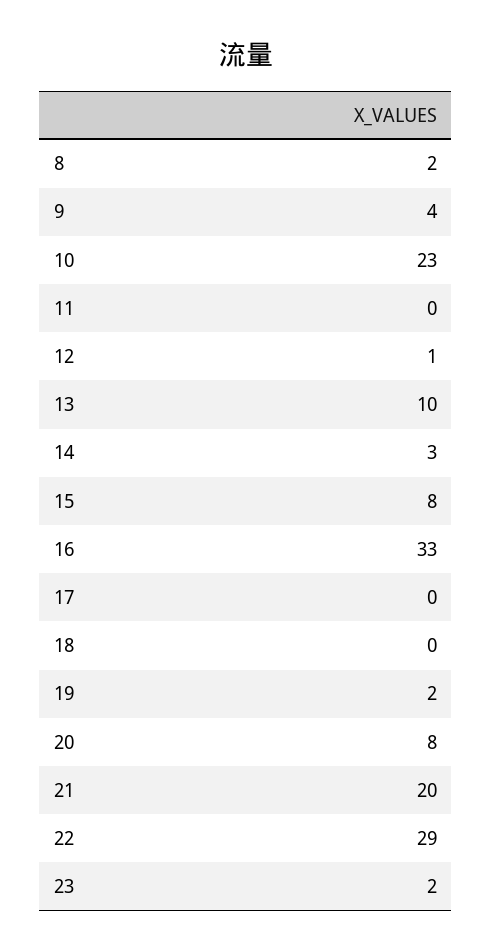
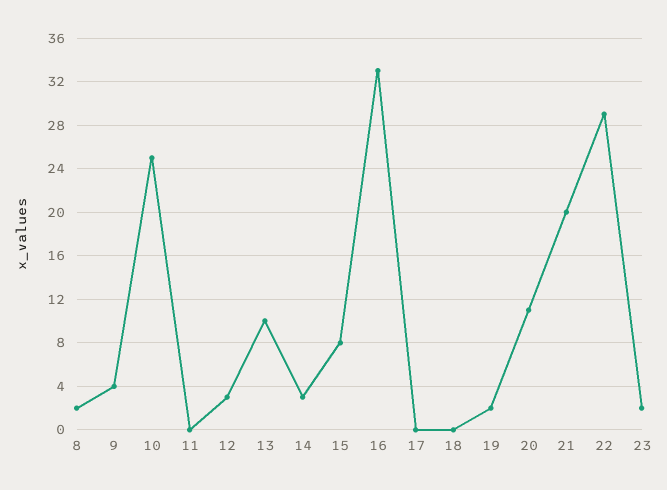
  {
    "8": 2,
    "9": 4,
-   "10": 23,
+   "10": 25,
    "11": 0,
-   "12": 1,
+   "12": 3,
    "13": 10,
    "14": 3,
    "15": 8,
    "16": 33,
    "17": 0,
    "18": 0,
    "19": 2,
-   "20": 8,
+   "20": 11,
    "21": 20,
    "22": 29,
    "23": 2
  }

